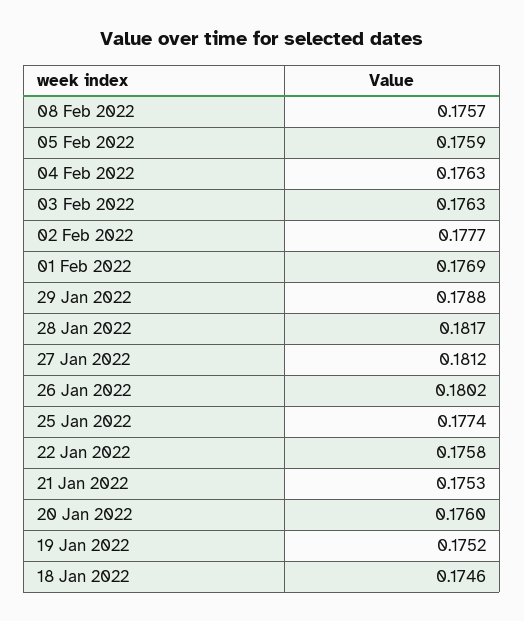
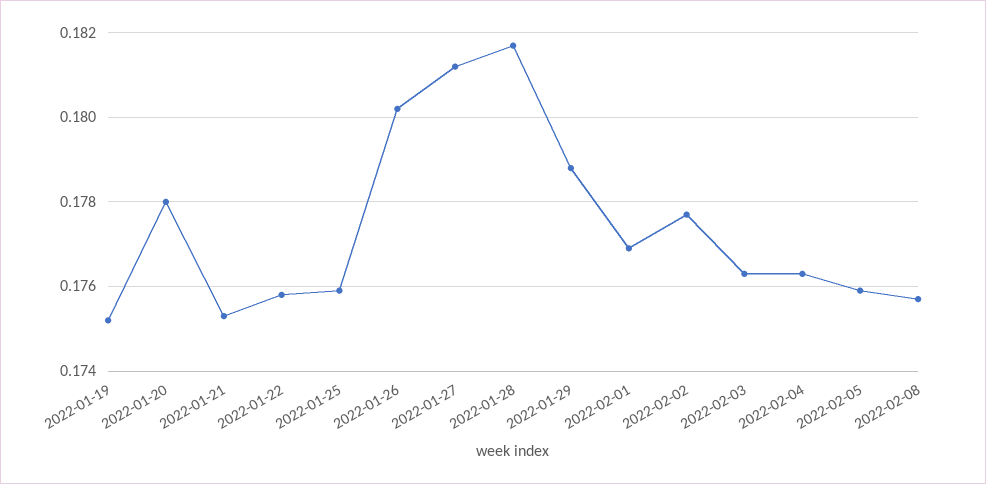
  {
    "08 Feb 2022": 0.1757,
    "05 Feb 2022": 0.1759,
    "04 Feb 2022": 0.1763,
    "03 Feb 2022": 0.1763,
    "02 Feb 2022": 0.1777,
    "01 Feb 2022": 0.1769,
    "29 Jan 2022": 0.1788,
    "28 Jan 2022": 0.1817,
    "27 Jan 2022": 0.1812,
    "26 Jan 2022": 0.1802,
-   "25 Jan 2022": 0.1774,
+   "25 Jan 2022": 0.176,
    "22 Jan 2022": 0.1758,
    "21 Jan 2022": 0.1753,
-   "20 Jan 2022": 0.176,
+   "20 Jan 2022": 0.178,
-   "19 Jan 2022": 0.1752,
+   "19 Jan 2022": 0.1752
-   "18 Jan 2022": 0.1746
  }

